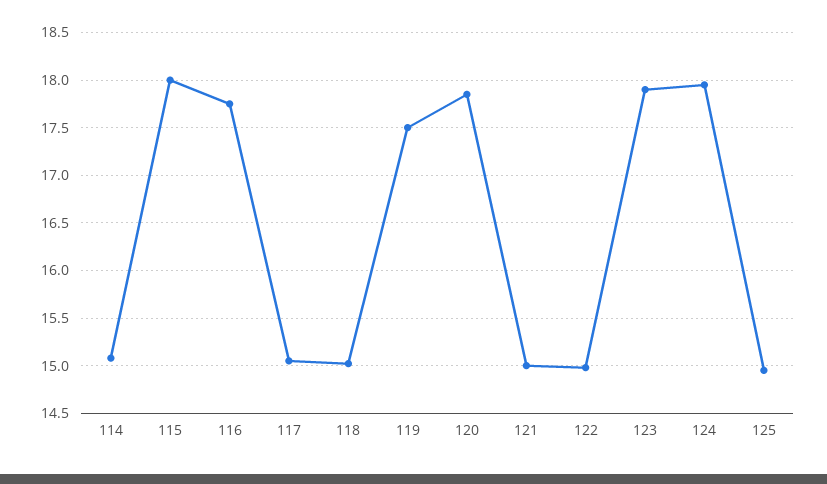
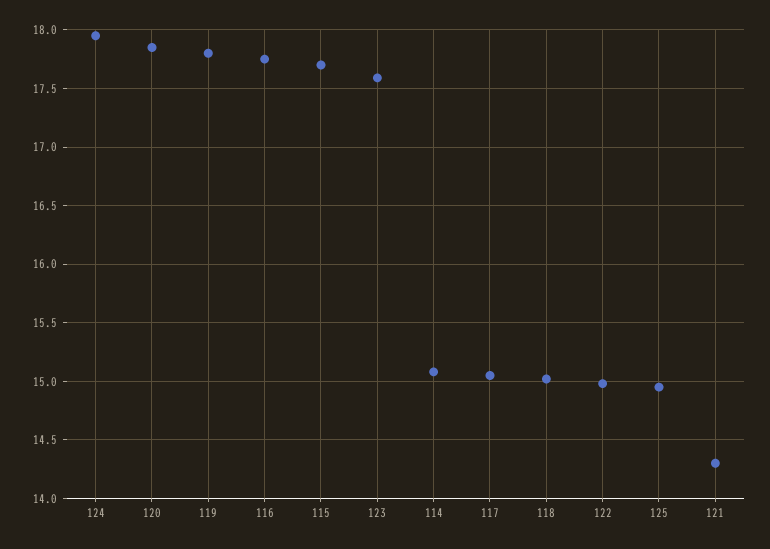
  {
    "114": 15.1,
-   "115": 18,
+   "115": 17.7,
    "116": 17.8,
    "117": 15.1,
    "118": 15,
-   "119": 17.5,
+   "119": 17.8,
    "120": 17.9,
-   "121": 15,
+   "121": 14.3,
    "122": 15,
-   "123": 17.9,
+   "123": 17.6,
    "124": 18,
    "125": 15
  }

